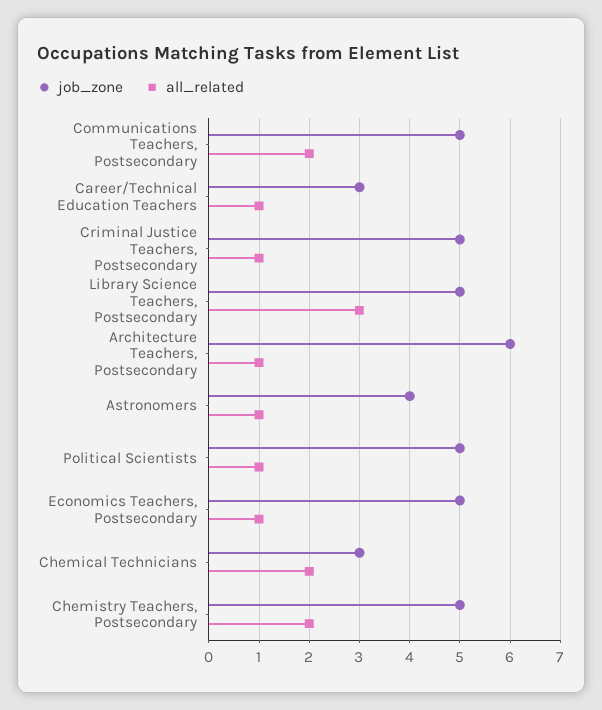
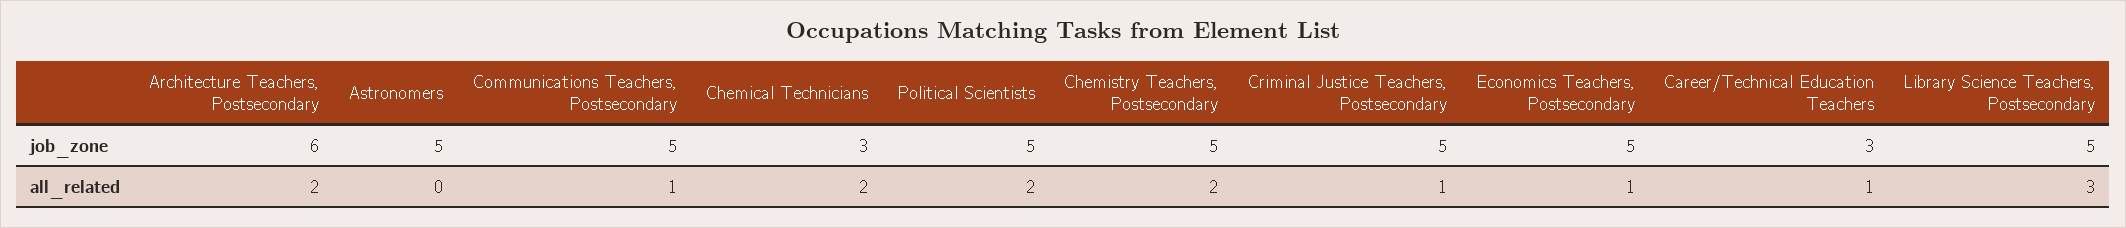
  {
    "job_zone": {
      "Communications Teachers, Postsecondary": 5,
      "Career/Technical Education Teachers": 3,
      "Criminal Justice Teachers, Postsecondary": 5,
      "Library Science Teachers, Postsecondary": 5,
      "Architecture Teachers, Postsecondary": 6,
-     "Astronomers": 4,
+     "Astronomers": 5,
      "Political Scientists": 5,
      "Economics Teachers, Postsecondary": 5,
      "Chemical Technicians": 3,
      "Chemistry Teachers, Postsecondary": 5
    },
    "all_related": {
-     "Communications Teachers, Postsecondary": 2,
+     "Communications Teachers, Postsecondary": 1,
      "Career/Technical Education Teachers": 1,
      "Criminal Justice Teachers, Postsecondary": 1,
      "Library Science Teachers, Postsecondary": 3,
-     "Architecture Teachers, Postsecondary": 1,
+     "Architecture Teachers, Postsecondary": 2,
-     "Astronomers": 1,
+     "Astronomers": 0,
-     "Political Scientists": 1,
+     "Political Scientists": 2,
      "Economics Teachers, Postsecondary": 1,
      "Chemical Technicians": 2,
      "Chemistry Teachers, Postsecondary": 2
    }
  }

